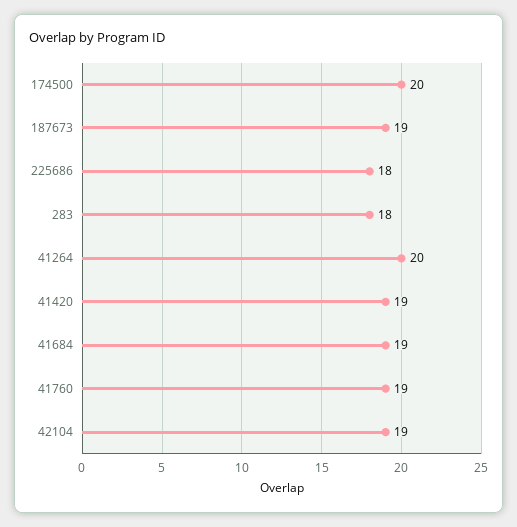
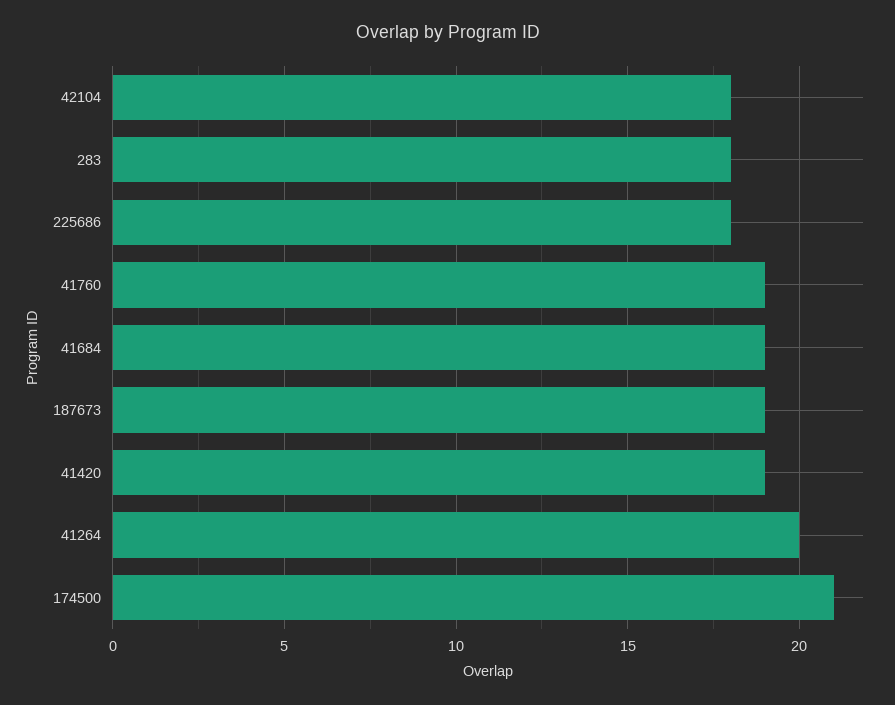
  {
-   "174500": 20,
+   "174500": 21,
    "187673": 19,
    "225686": 18,
    "283": 18,
    "41264": 20,
    "41420": 19,
    "41684": 19,
    "41760": 19,
-   "42104": 19
+   "42104": 18
  }

